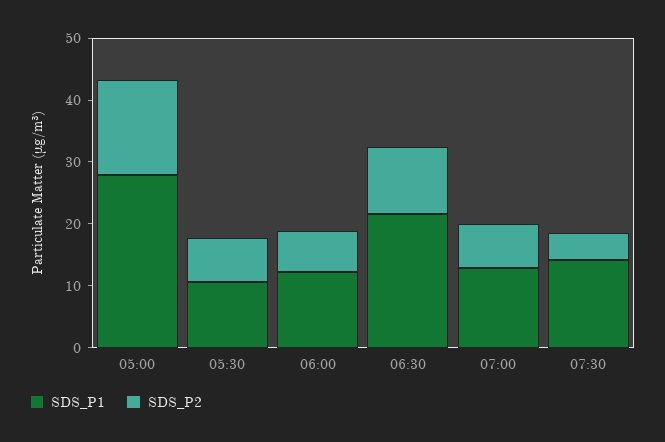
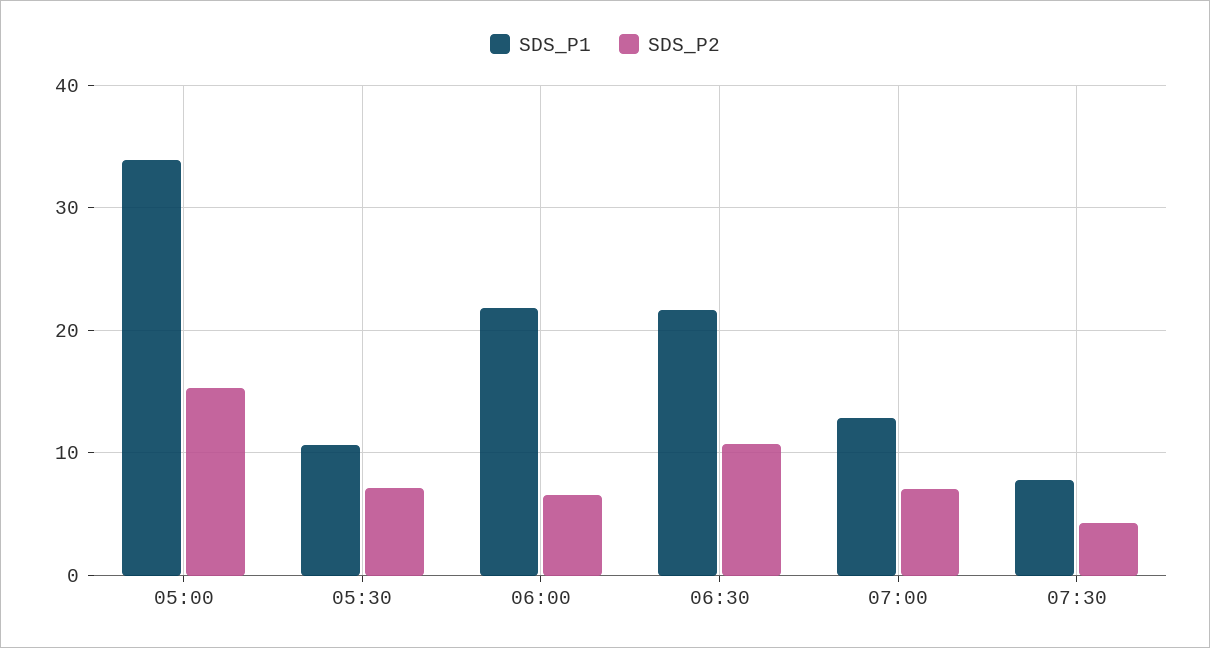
  {
    "SDS_P1": {
-     "05:00": 28,
+     "05:00": 34,
      "05:30": 11,
-     "06:00": 12,
+     "06:00": 22,
      "06:30": 22,
      "07:00": 13,
-     "07:30": 14
+     "07:30": 8
    },
    "SDS_P2": {
      "05:00": 15,
      "05:30": 7,
      "06:00": 7,
      "06:30": 11,
      "07:00": 7,
      "07:30": 4
    }
  }

